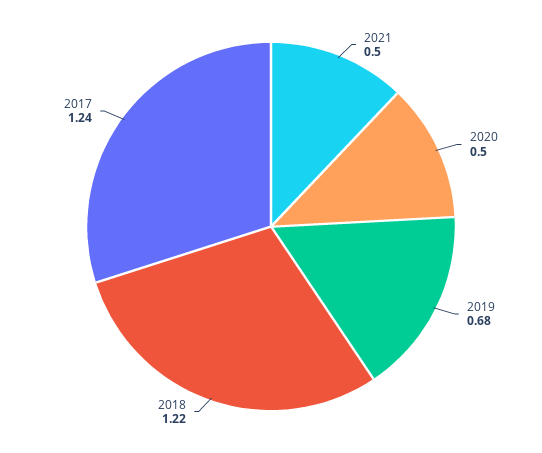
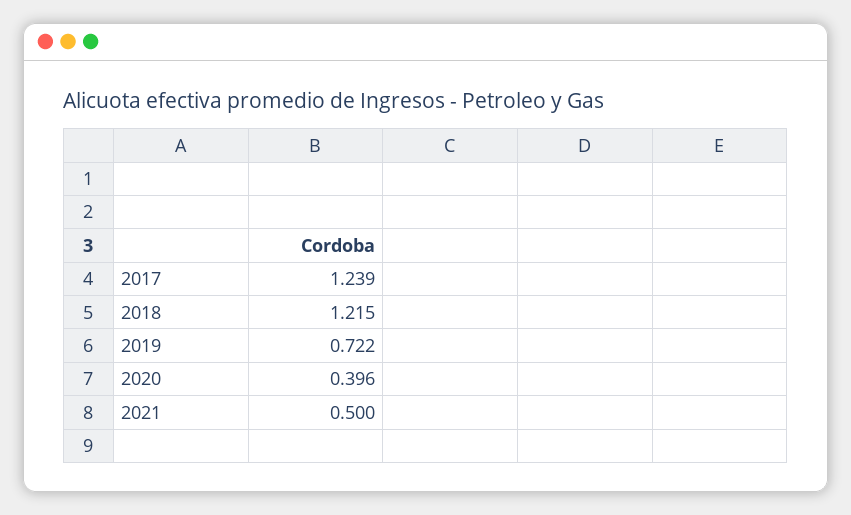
  {
    "2021": 0.5,
-   "2020": 0.5,
+   "2020": 0.396,
-   "2019": 0.68,
+   "2019": 0.722,
    "2018": 1.215,
    "2017": 1.239
  }

